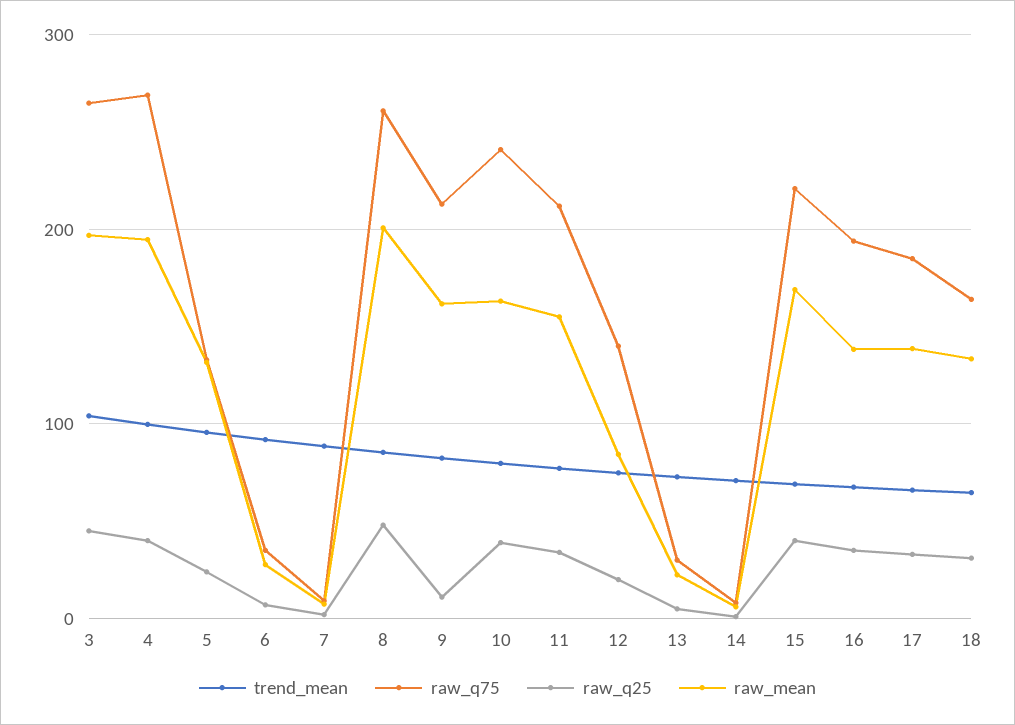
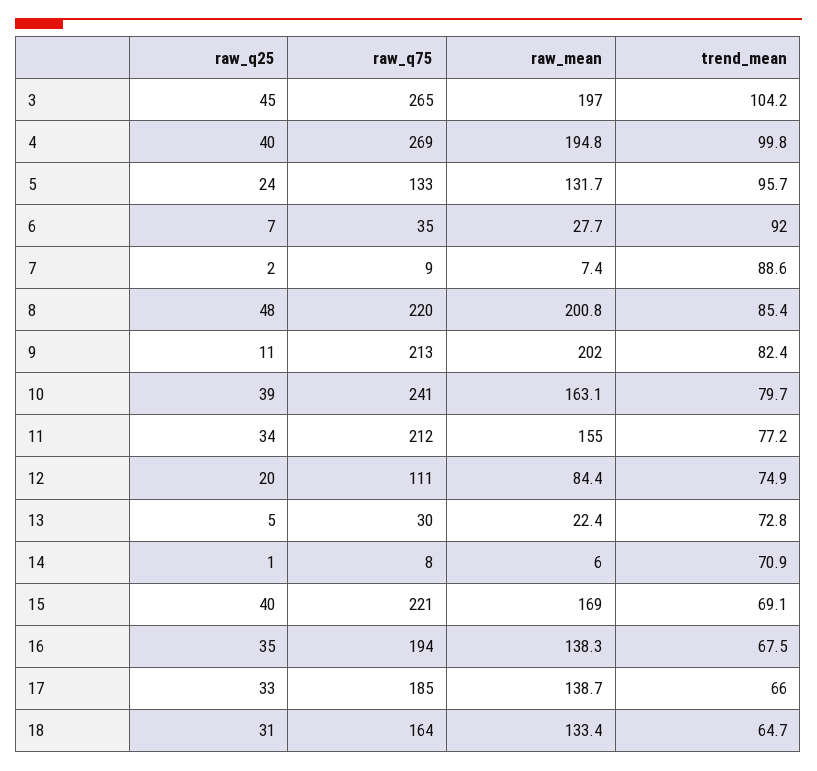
  {
    "trend_mean": {
      "3": 104.2,
      "4": 99.8,
      "5": 95.7,
      "6": 92,
      "7": 88.6,
      "8": 85.4,
      "9": 82.4,
      "10": 79.7,
      "11": 77.2,
      "12": 74.9,
      "13": 72.8,
      "14": 70.9,
      "15": 69.1,
      "16": 67.5,
      "17": 66,
      "18": 64.7
    },
    "raw_q75": {
      "3": 265,
      "4": 269,
      "5": 133,
      "6": 35,
      "7": 9,
-     "8": 260,
+     "8": 220,
      "9": 213,
      "10": 241,
      "11": 212,
-     "12": 140,
+     "12": 111,
      "13": 30,
      "14": 8,
      "15": 221,
      "16": 194,
      "17": 185,
      "18": 164
    },
    "raw_q25": {
      "3": 45,
      "4": 40,
      "5": 24,
      "6": 7,
      "7": 2,
      "8": 48,
      "9": 11,
      "10": 39,
      "11": 34,
      "12": 20,
      "13": 5,
      "14": 1,
      "15": 40,
      "16": 35,
      "17": 33,
      "18": 31
    },
    "raw_mean": {
      "3": 197,
      "4": 194.8,
      "5": 131.7,
      "6": 27.7,
      "7": 7.4,
      "8": 200.8,
-     "9": 160,
+     "9": 202,
      "10": 163.1,
      "11": 155,
      "12": 84.4,
      "13": 22.4,
      "14": 6,
      "15": 169,
      "16": 138.3,
      "17": 138.7,
      "18": 133.4
    }
  }

